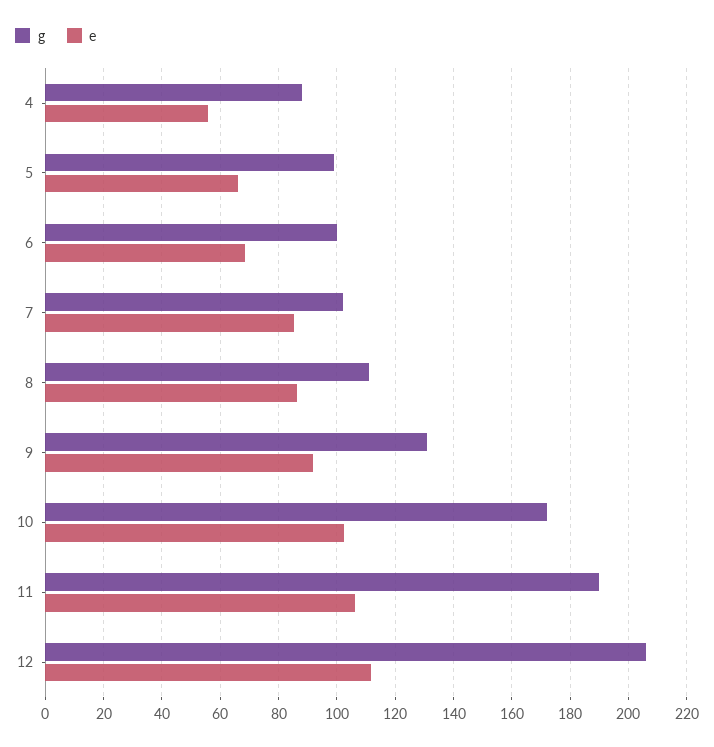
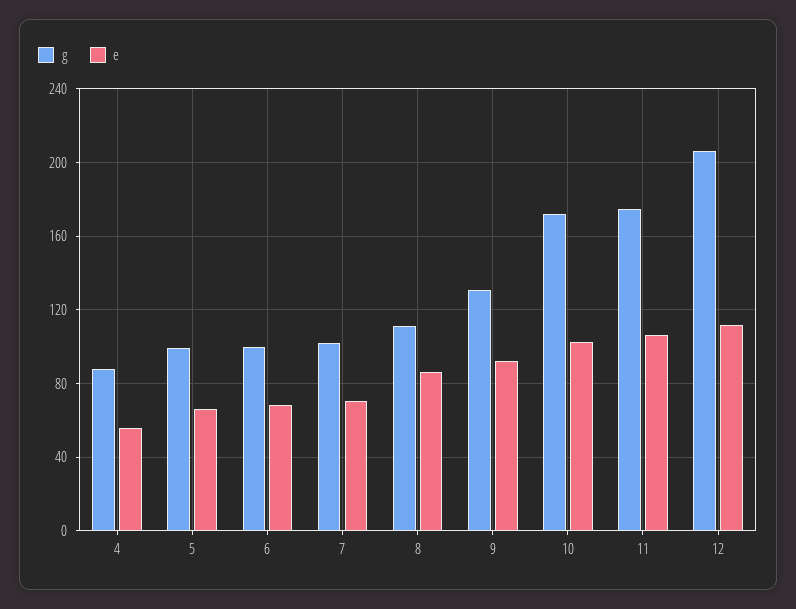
  {
    "g": {
      "4": 87.5,
      "5": 100,
      "6": 100,
      "7": 102.5,
      "8": 110,
      "9": 130,
      "10": 172.5,
-     "11": 190,
+     "11": 175,
      "12": 205
    },
    "e": {
      "4": 55,
      "5": 65,
      "6": 67.5,
-     "7": 85,
+     "7": 70,
      "8": 87.5,
      "9": 92.5,
      "10": 102.5,
      "11": 107.5,
      "12": 112.5
    }
  }

